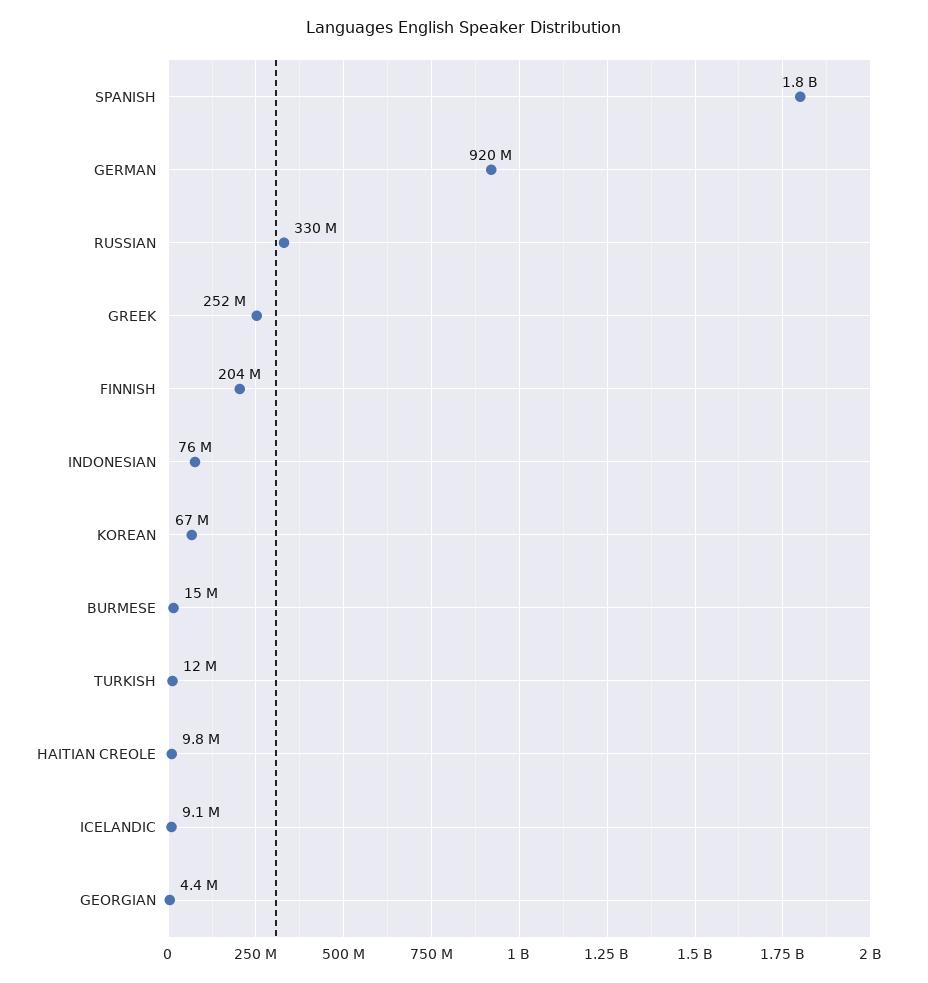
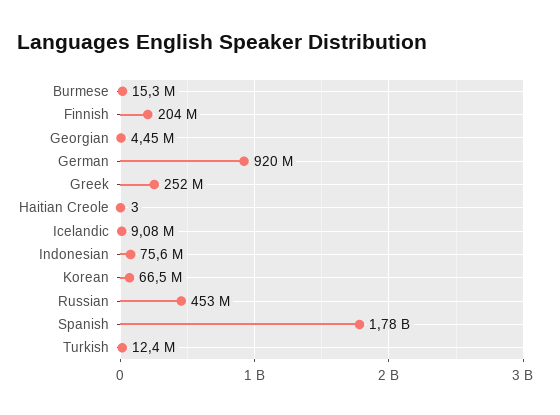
  {
    "SPANISH": 1780000000,
    "GERMAN": 920000000,
-   "RUSSIAN": 330000000,
+   "RUSSIAN": 453000000,
    "GREEK": 252000000,
    "FINNISH": 204000000,
    "INDONESIAN": 75600000,
    "KOREAN": 66500000,
    "BURMESE": 15300000,
    "TURKISH": 12400000,
-   "HAITIAN CREOLE": 9800000,
+   "HAITIAN CREOLE": 3,
    "ICELANDIC": 9080000,
    "GEORGIAN": 4450000
  }

